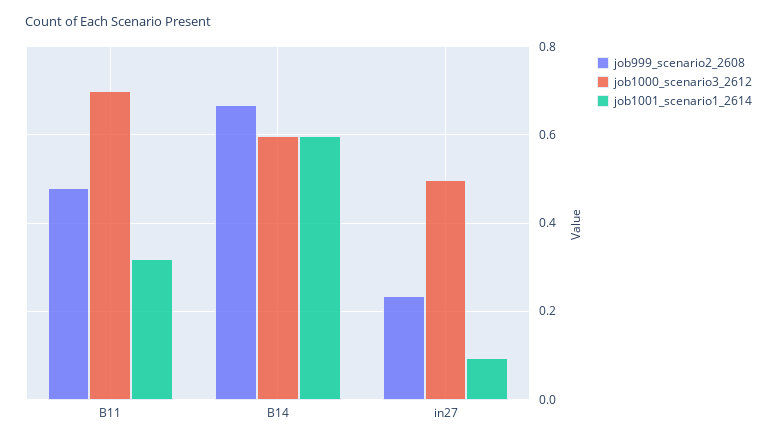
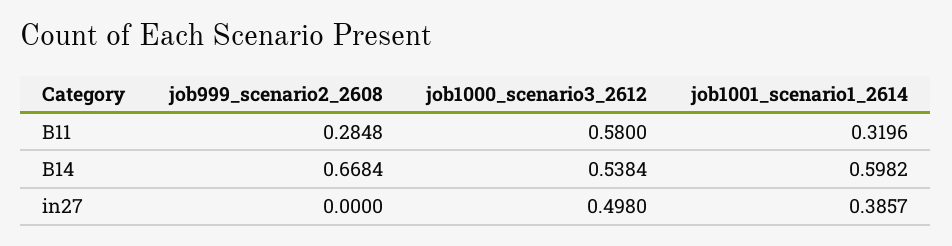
  {
    "job999_scenario2_2608": {
-     "B11": 0.48,
+     "B11": 0.2848,
      "B14": 0.6684,
-     "in27": 0.24
+     "in27": 0
    },
    "job1000_scenario3_2612": {
-     "B11": 0.7,
+     "B11": 0.58,
-     "B14": 0.6,
+     "B14": 0.5384,
      "in27": 0.498
    },
    "job1001_scenario1_2614": {
      "B11": 0.3196,
      "B14": 0.5982,
-     "in27": 0.1
+     "in27": 0.3857
    }
  }

